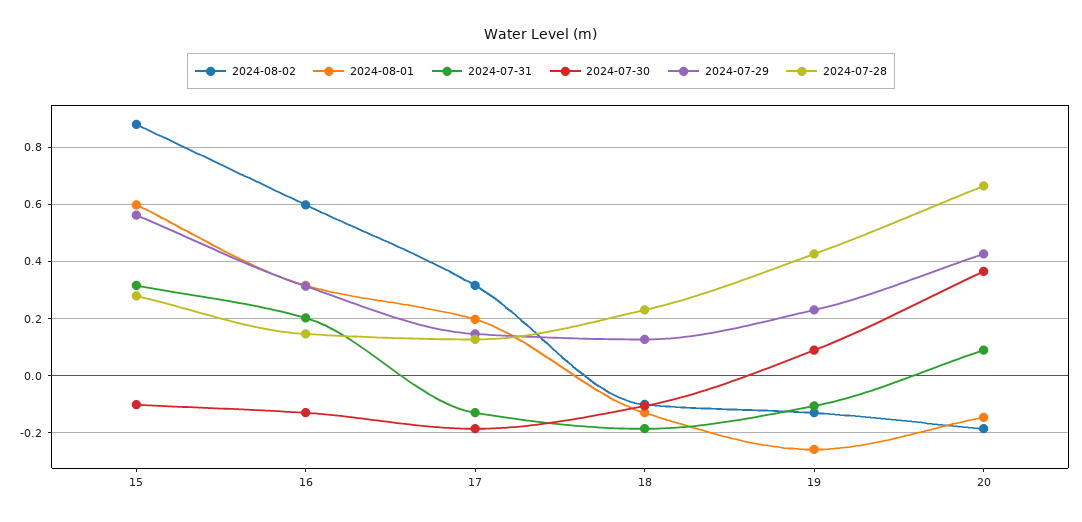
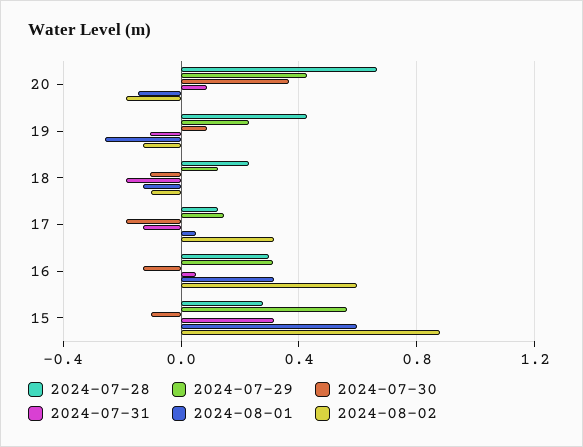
  {
    "2024-08-02": {
      "15": 0.875,
      "16": 0.6,
      "17": 0.325,
      "18": -0.1,
      "19": -0.125,
      "20": -0.175
    },
    "2024-08-01": {
      "15": 0.6,
      "16": 0.325,
-     "17": 0.2,
+     "17": 0.05,
      "18": -0.125,
      "19": -0.25,
      "20": -0.15
    },
    "2024-07-31": {
      "15": 0.325,
-     "16": 0.2,
+     "16": 0.05,
      "17": -0.125,
      "18": -0.175,
      "19": -0.1,
      "20": 0.1
    },
    "2024-07-30": {
      "15": -0.1,
      "16": -0.125,
      "17": -0.175,
      "18": -0.1,
      "19": 0.1,
      "20": 0.375
    },
    "2024-07-29": {
      "15": 0.55,
      "16": 0.325,
      "17": 0.15,
      "18": 0.125,
      "19": 0.225,
      "20": 0.425
    },
    "2024-07-28": {
      "15": 0.275,
-     "16": 0.15,
+     "16": 0.3,
      "17": 0.125,
      "18": 0.225,
      "19": 0.425,
      "20": 0.675
    }
  }

